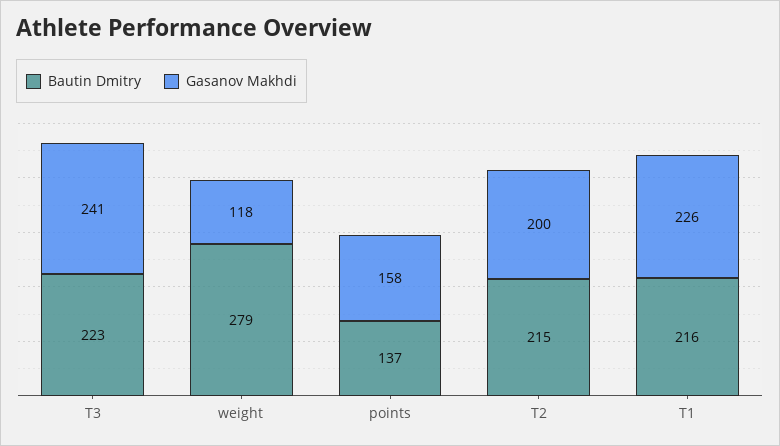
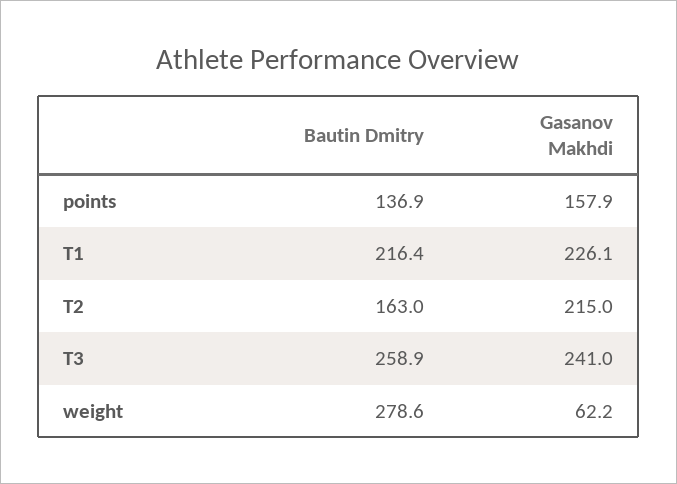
  {
    "Bautin Dmitry": {
-     "T3": 223,
+     "T3": 258.9,
      "weight": 278.6,
      "points": 136.9,
-     "T2": 215,
+     "T2": 163,
      "T1": 216.4
    },
    "Gasanov Makhdi": {
      "T3": 241,
-     "weight": 118,
+     "weight": 62.2,
      "points": 157.9,
-     "T2": 200,
+     "T2": 215,
      "T1": 226.1
    }
  }

